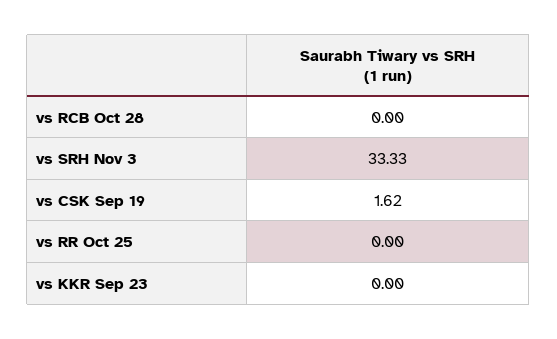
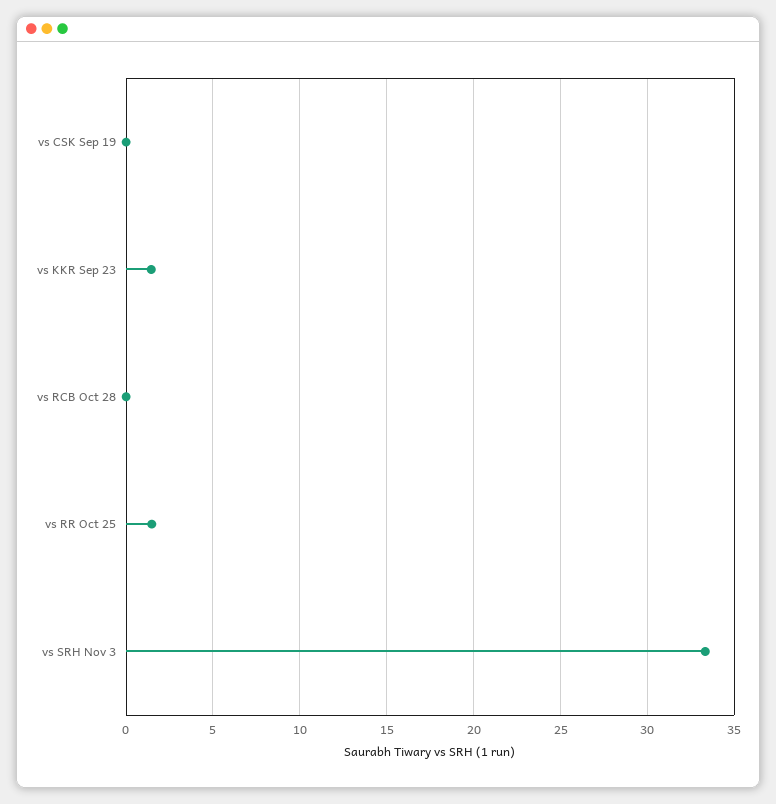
  {
    "vs RCB Oct 28": 0,
    "vs SRH Nov 3": 33.33,
-   "vs CSK Sep 19": 1.62,
+   "vs CSK Sep 19": 0,
-   "vs RR Oct 25": 0,
+   "vs RR Oct 25": 1.5,
-   "vs KKR Sep 23": 0
+   "vs KKR Sep 23": 1.5
  }

